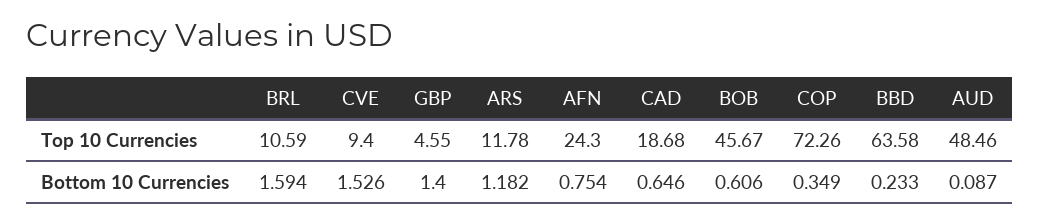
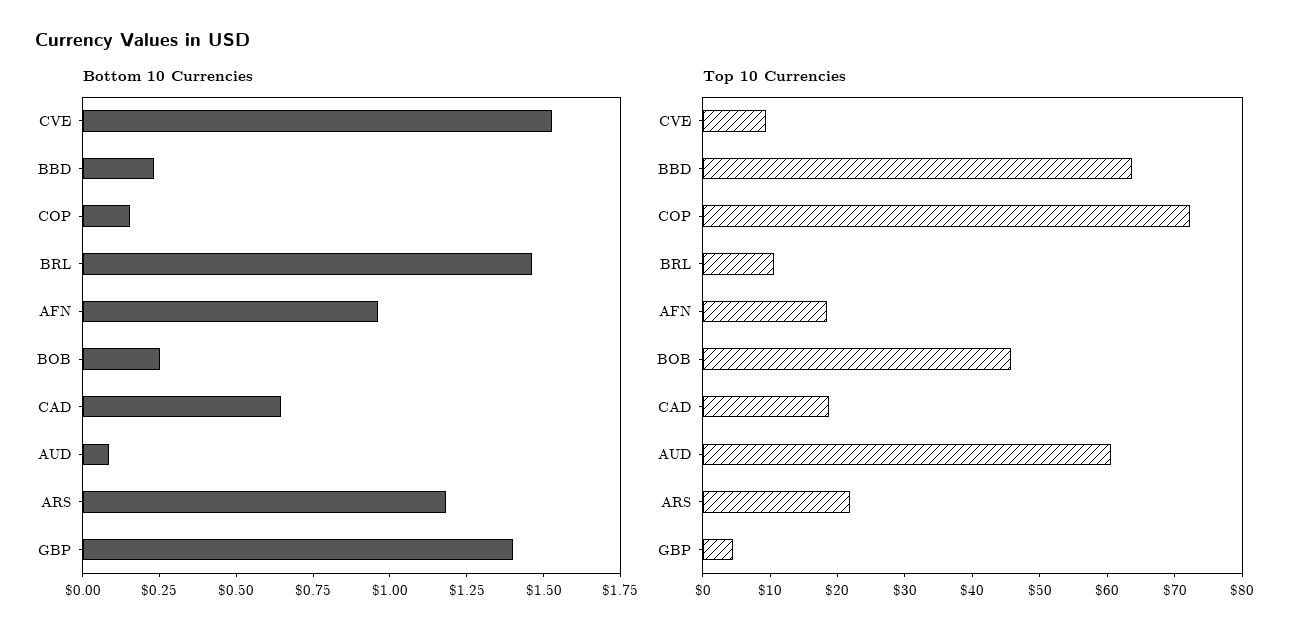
  {
    "Top 10 Currencies": {
      "BRL": 10.59,
      "CVE": 9.4,
      "GBP": 4.55,
-     "ARS": 11.78,
+     "ARS": 22,
-     "AFN": 24.3,
+     "AFN": 18,
      "CAD": 18.68,
      "BOB": 45.67,
      "COP": 72.26,
      "BBD": 63.58,
-     "AUD": 48.46
+     "AUD": 60
    },
    "Bottom 10 Currencies": {
-     "BRL": 1.594,
+     "BRL": 1.45,
      "CVE": 1.526,
      "GBP": 1.4,
      "ARS": 1.182,
-     "AFN": 0.754,
+     "AFN": 0.95,
      "CAD": 0.646,
-     "BOB": 0.606,
+     "BOB": 0.25,
-     "COP": 0.349,
+     "COP": 0.15,
      "BBD": 0.233,
      "AUD": 0.087
    }
  }

